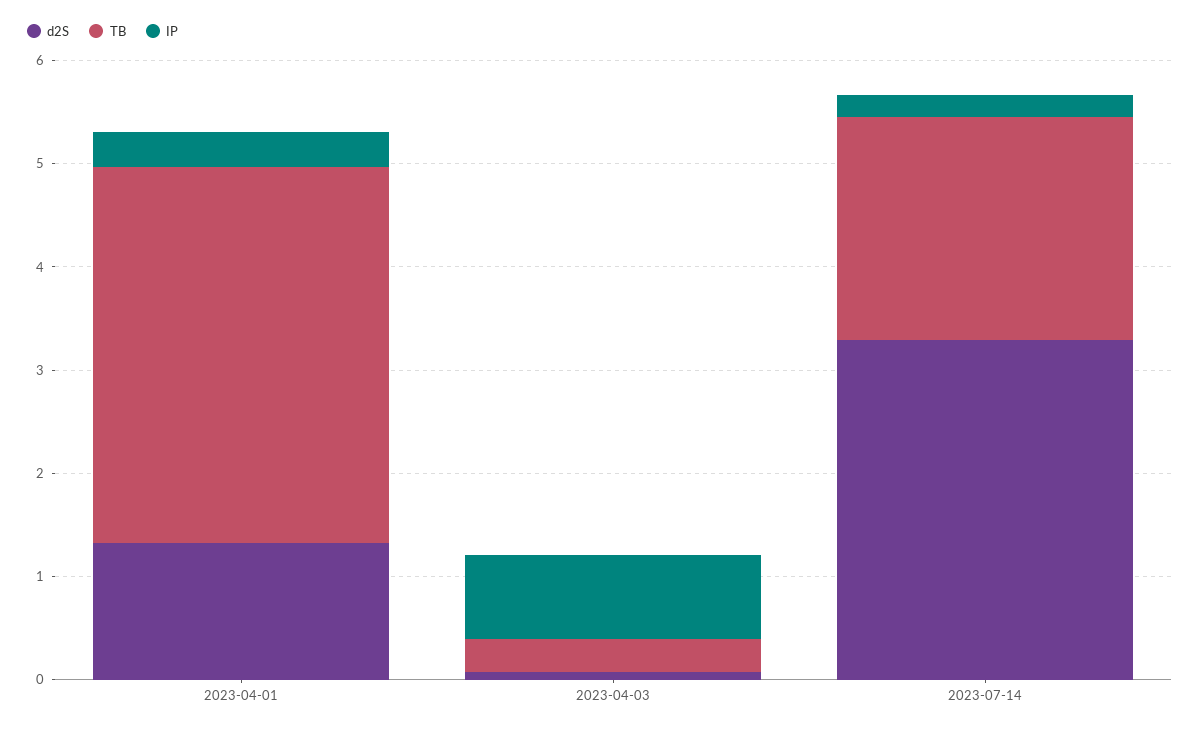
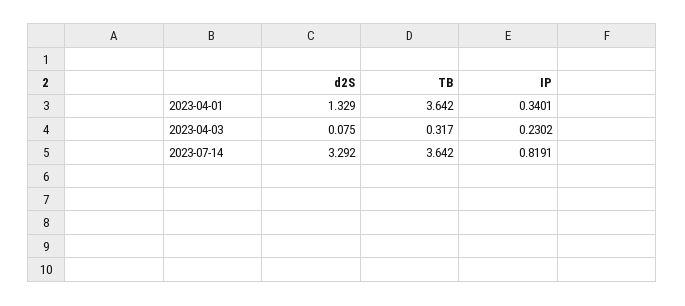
  {
    "d2S": {
      "2023-04-01": 1.329,
      "2023-04-03": 0.075,
      "2023-07-14": 3.292
    },
    "TB": {
      "2023-04-01": 3.642,
      "2023-04-03": 0.317,
-     "2023-07-14": 2.2
+     "2023-07-14": 3.642
    },
    "IP": {
      "2023-04-01": 0.3401,
-     "2023-04-03": 0.8,
+     "2023-04-03": 0.2302,
-     "2023-07-14": 0.2
+     "2023-07-14": 0.8191
    }
  }

